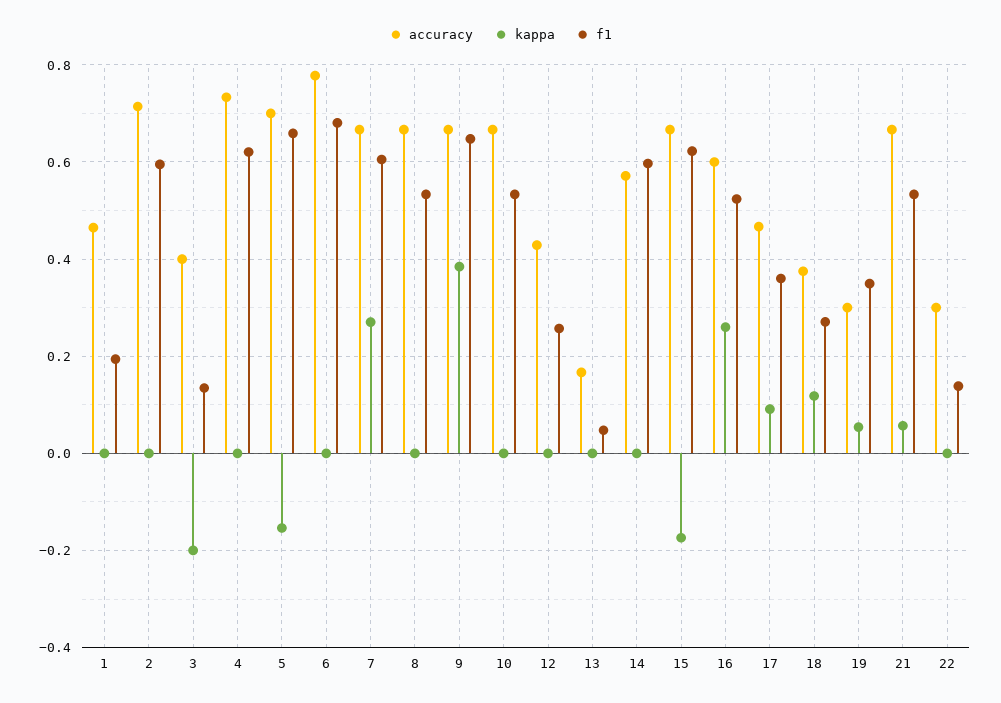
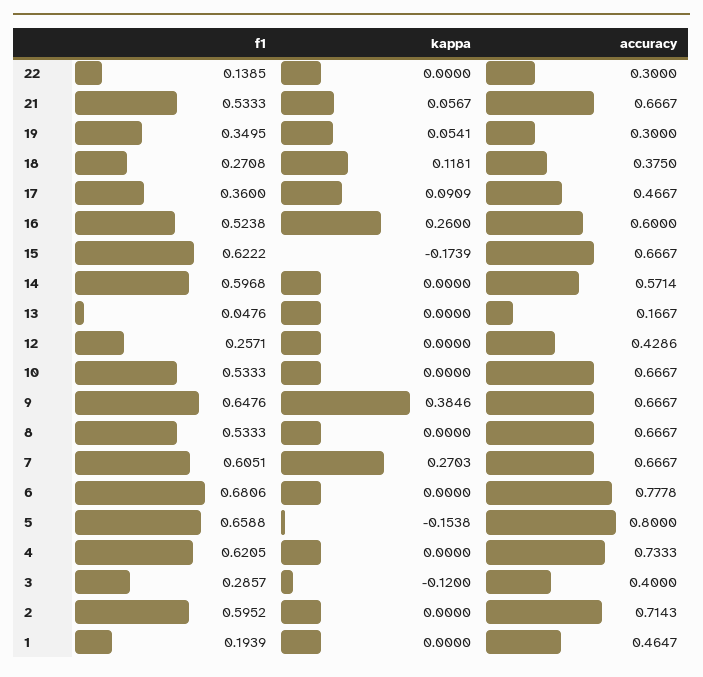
  {
    "accuracy": {
      "1": 0.4647,
      "2": 0.7143,
      "3": 0.4,
      "4": 0.7333,
-     "5": 0.7,
+     "5": 0.8,
      "6": 0.7778,
      "7": 0.6667,
      "8": 0.6667,
      "9": 0.6667,
      "10": 0.6667,
      "12": 0.4286,
      "13": 0.1667,
      "14": 0.5714,
      "15": 0.6667,
      "16": 0.6,
      "17": 0.4667,
      "18": 0.375,
      "19": 0.3,
      "21": 0.6667,
      "22": 0.3
    },
    "kappa": {
      "1": 0,
      "2": 0,
-     "3": -0.2,
+     "3": -0.12,
      "4": 0,
      "5": -0.1538,
      "6": 0,
      "7": 0.2703,
      "8": 0,
      "9": 0.3846,
      "10": 0,
      "12": 0,
      "13": 0,
      "14": 0,
      "15": -0.1739,
      "16": 0.26,
      "17": 0.0909,
      "18": 0.1181,
      "19": 0.0541,
      "21": 0.0567,
      "22": 0
    },
    "f1": {
      "1": 0.1939,
      "2": 0.5952,
-     "3": 0.14,
+     "3": 0.2857,
      "4": 0.6205,
      "5": 0.6588,
      "6": 0.6806,
      "7": 0.6051,
      "8": 0.5333,
      "9": 0.6476,
      "10": 0.5333,
      "12": 0.2571,
      "13": 0.0476,
      "14": 0.5968,
      "15": 0.6222,
      "16": 0.5238,
      "17": 0.36,
      "18": 0.2708,
      "19": 0.3495,
      "21": 0.5333,
      "22": 0.1385
    }
  }

